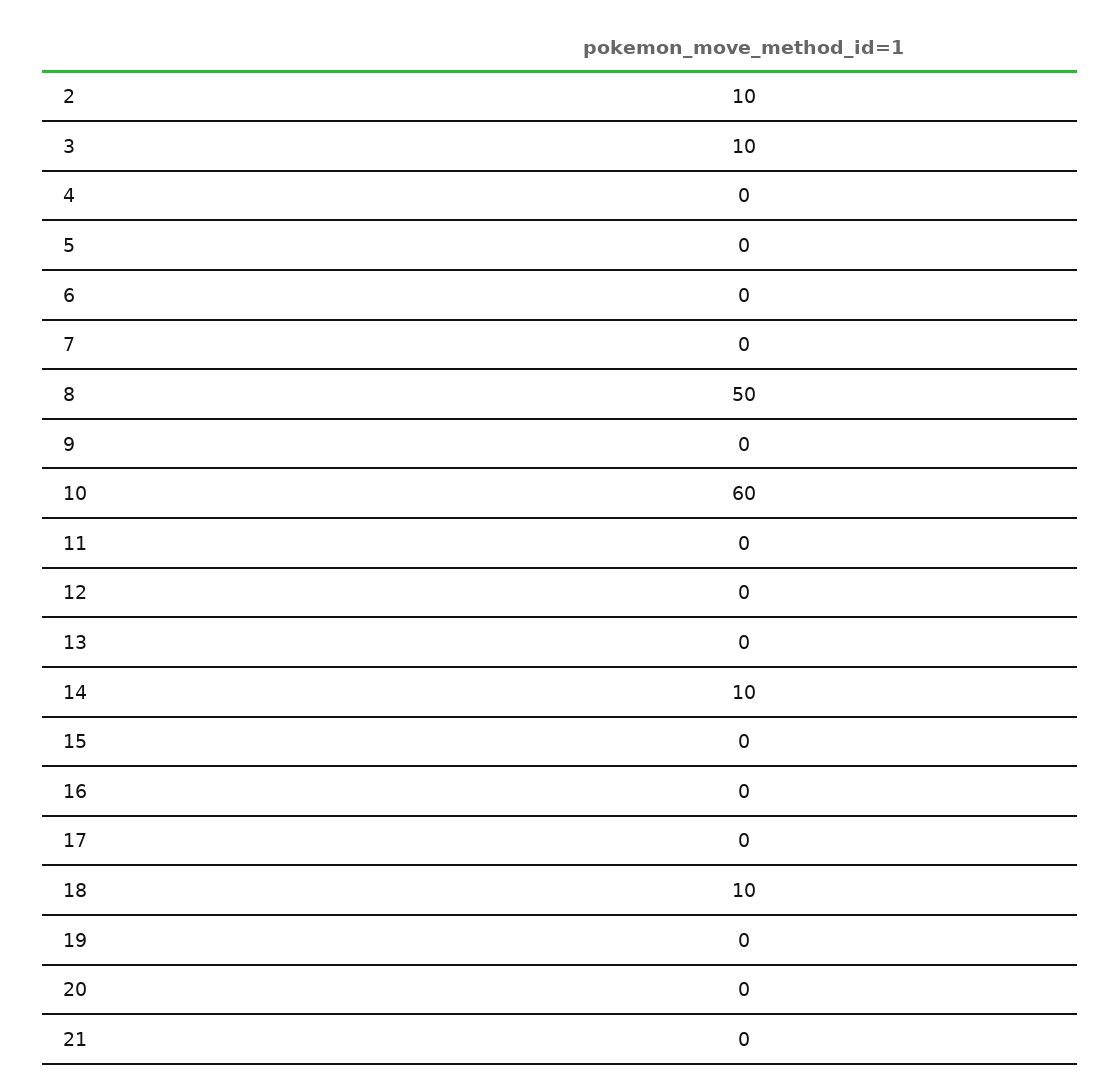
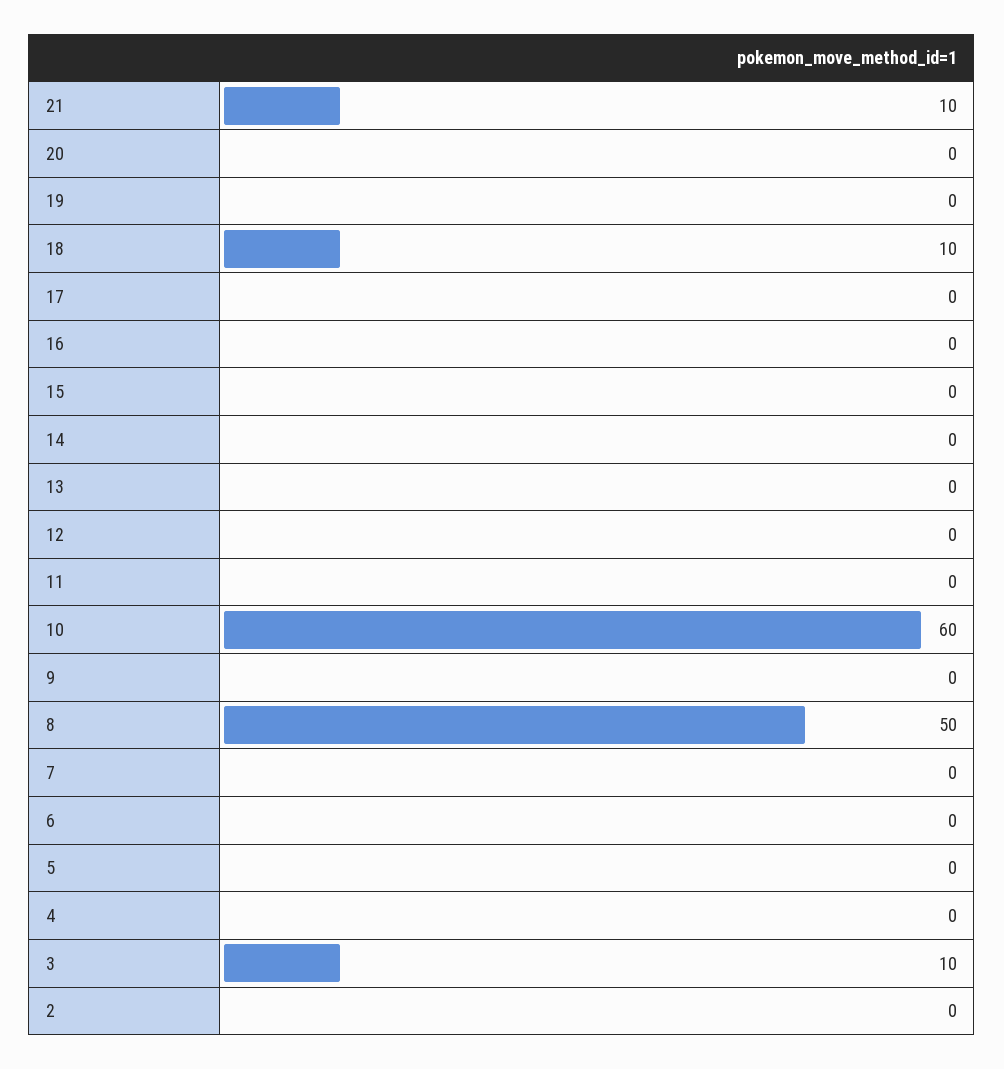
  {
-   "2": 10,
+   "2": 0,
    "3": 10,
    "4": 0,
    "5": 0,
    "6": 0,
    "7": 0,
    "8": 50,
    "9": 0,
    "10": 60,
    "11": 0,
    "12": 0,
    "13": 0,
-   "14": 10,
+   "14": 0,
    "15": 0,
    "16": 0,
    "17": 0,
    "18": 10,
    "19": 0,
    "20": 0,
-   "21": 0
+   "21": 10
  }

